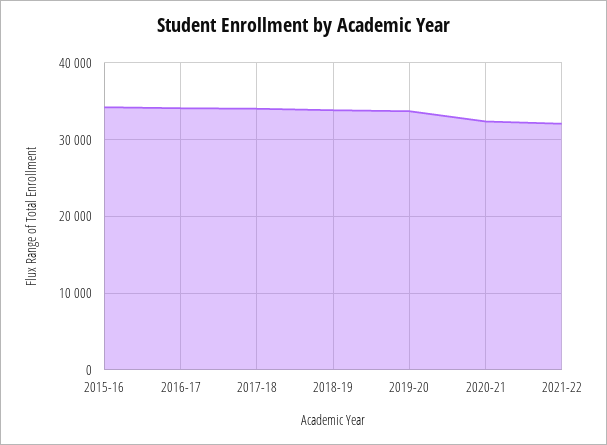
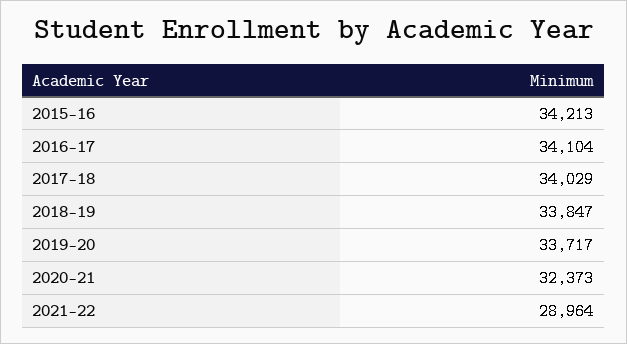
  {
    "2015-16": 34213,
    "2016-17": 34104,
    "2017-18": 34029,
    "2018-19": 33847,
    "2019-20": 33717,
    "2020-21": 32373,
-   "2021-22": 32000
+   "2021-22": 28964
  }

